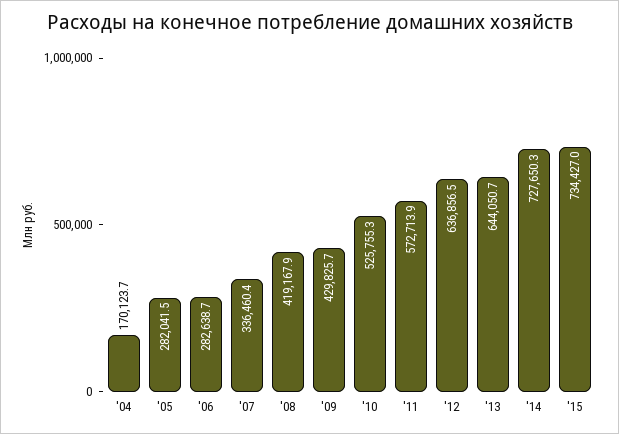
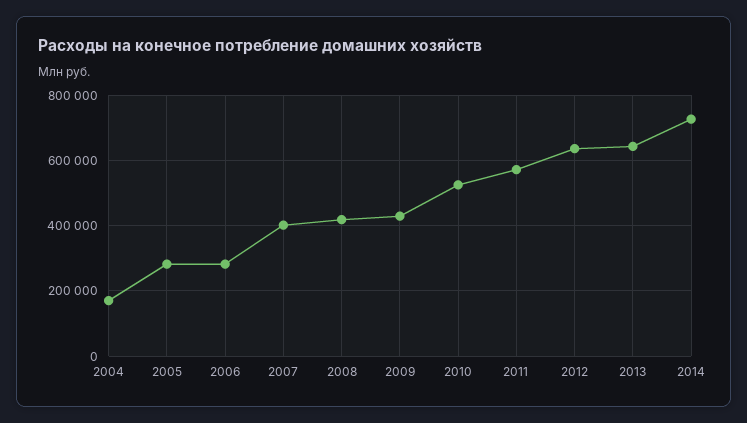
  {
    "'04": 170123.7,
    "'05": 282041.5,
    "'06": 282638.7,
-   "'07": 336460.4,
+   "'07": 400000,
    "'08": 419167.9,
    "'09": 429825.7,
    "'10": 525755.3,
    "'11": 572713.9,
    "'12": 636856.5,
    "'13": 644050.7,
-   "'14": 727650.3,
+   "'14": 727650.3
-   "'15": 734427
  }

